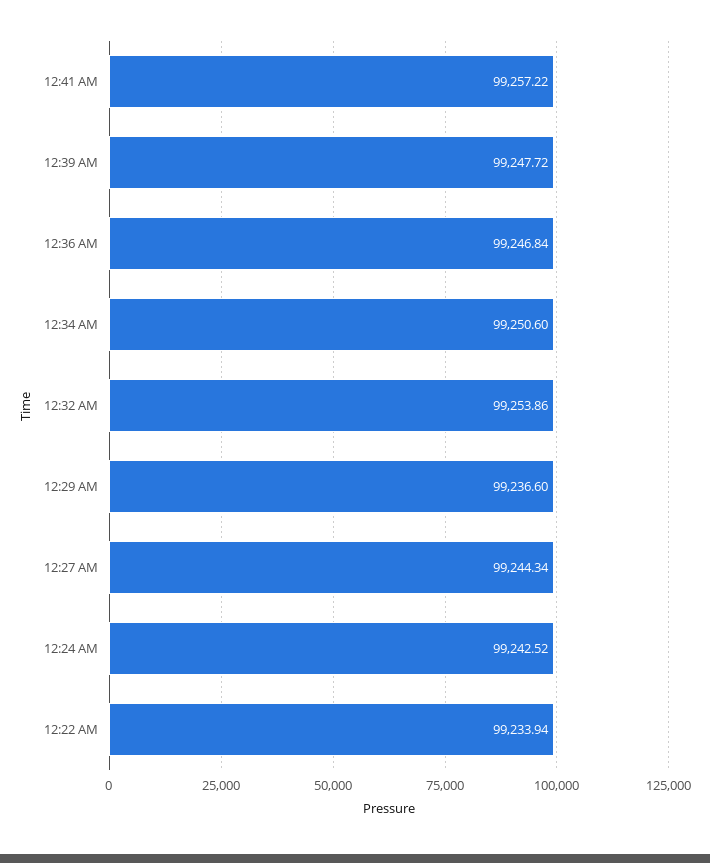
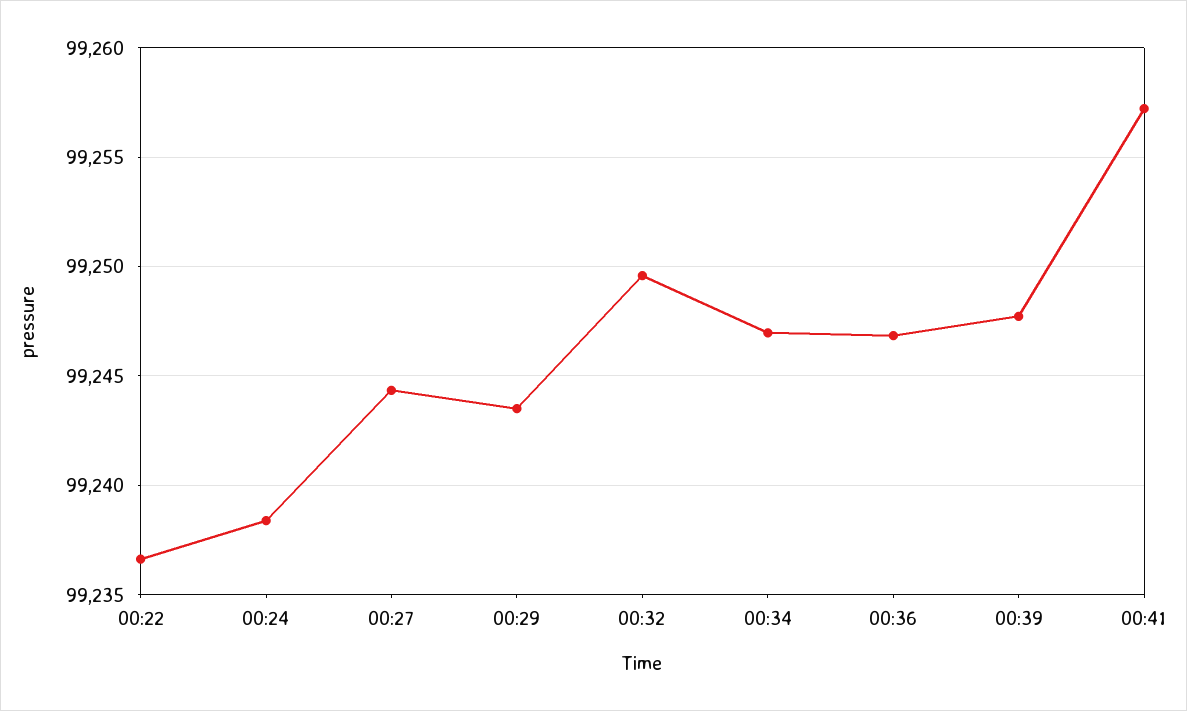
  {
    "12:41 AM": 99257.22,
    "12:39 AM": 99247.72,
    "12:36 AM": 99246.84,
-   "12:34 AM": 99250.6,
+   "12:34 AM": 99247,
-   "12:32 AM": 99253.86,
+   "12:32 AM": 99249.5,
-   "12:29 AM": 99236.6,
+   "12:29 AM": 99243.5,
    "12:27 AM": 99244.34,
-   "12:24 AM": 99242.52,
+   "12:24 AM": 99238.5,
-   "12:22 AM": 99233.94
+   "12:22 AM": 99236.5
  }

